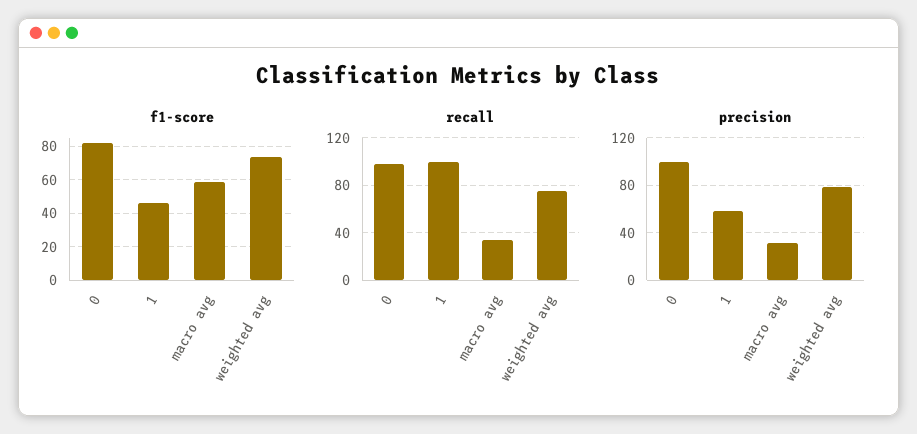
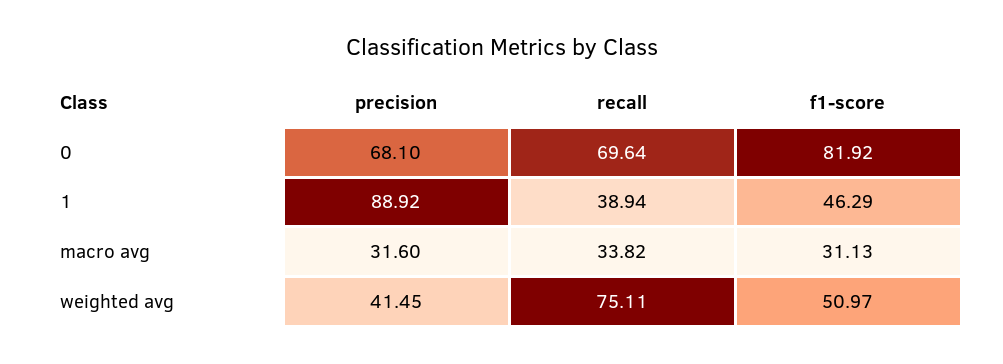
  {
    "f1-score": {
      "0": 81.92,
      "1": 46.29,
-     "macro avg": 60,
+     "macro avg": 31.13,
-     "weighted avg": 75
+     "weighted avg": 50.97
    },
    "recall": {
-     "0": 100,
+     "0": 69.64,
-     "1": 100,
+     "1": 38.94,
      "macro avg": 33.82,
      "weighted avg": 75.11
    },
    "precision": {
-     "0": 100,
+     "0": 68.1,
-     "1": 60,
+     "1": 88.92,
      "macro avg": 31.6,
-     "weighted avg": 80
+     "weighted avg": 41.45
    }
  }

